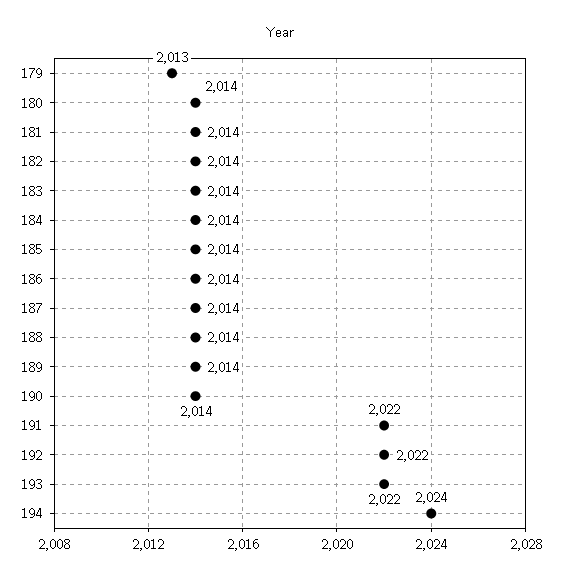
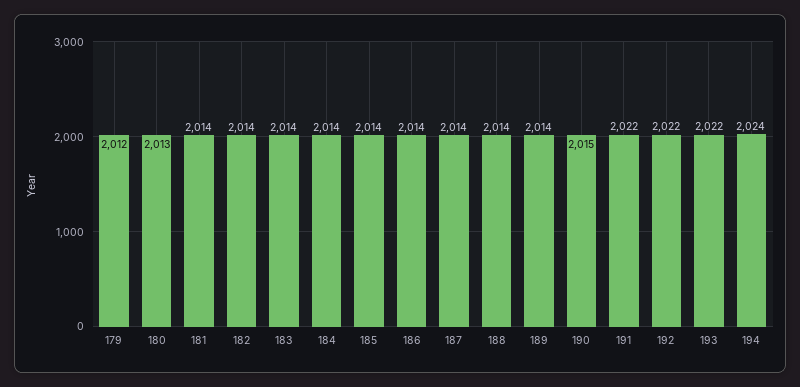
  {
-   "179": 2013,
+   "179": 2012,
-   "180": 2014,
+   "180": 2013,
    "181": 2014,
    "182": 2014,
    "183": 2014,
    "184": 2014,
    "185": 2014,
    "186": 2014,
    "187": 2014,
    "188": 2014,
    "189": 2014,
-   "190": 2014,
+   "190": 2015,
    "191": 2022,
    "192": 2022,
    "193": 2022,
    "194": 2024
  }

